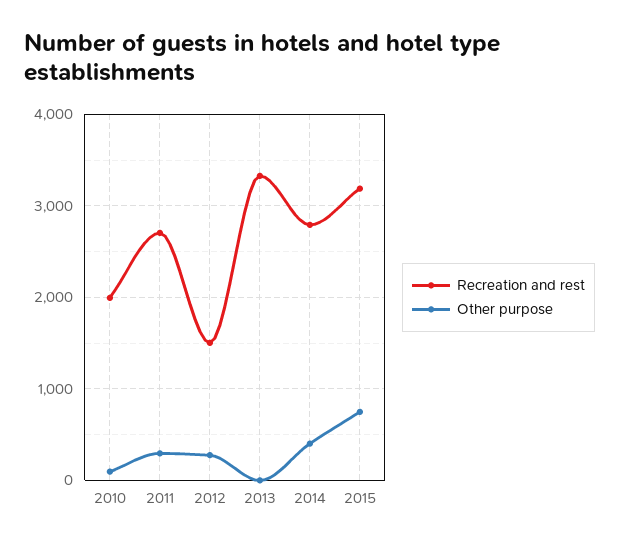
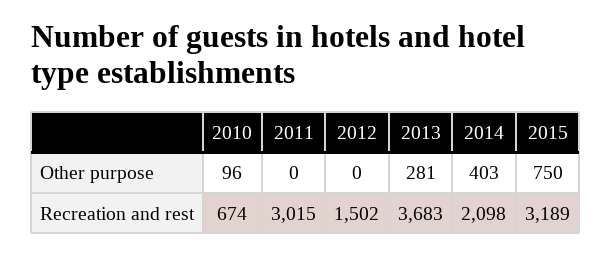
  {
    "Recreation and rest": {
-     "2010": 2000,
+     "2010": 674,
-     "2011": 2700,
+     "2011": 3015,
      "2012": 1502,
-     "2013": 3300,
+     "2013": 3683,
-     "2014": 2800,
+     "2014": 2098,
      "2015": 3189
    },
    "Other purpose": {
      "2010": 96,
-     "2011": 300,
+     "2011": 0,
-     "2012": 300,
+     "2012": 0,
-     "2013": 0,
+     "2013": 281,
      "2014": 403,
      "2015": 750
    }
  }

